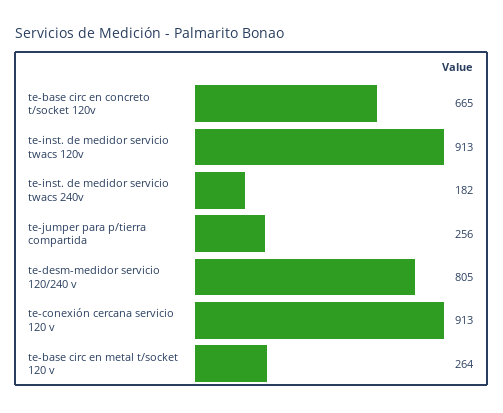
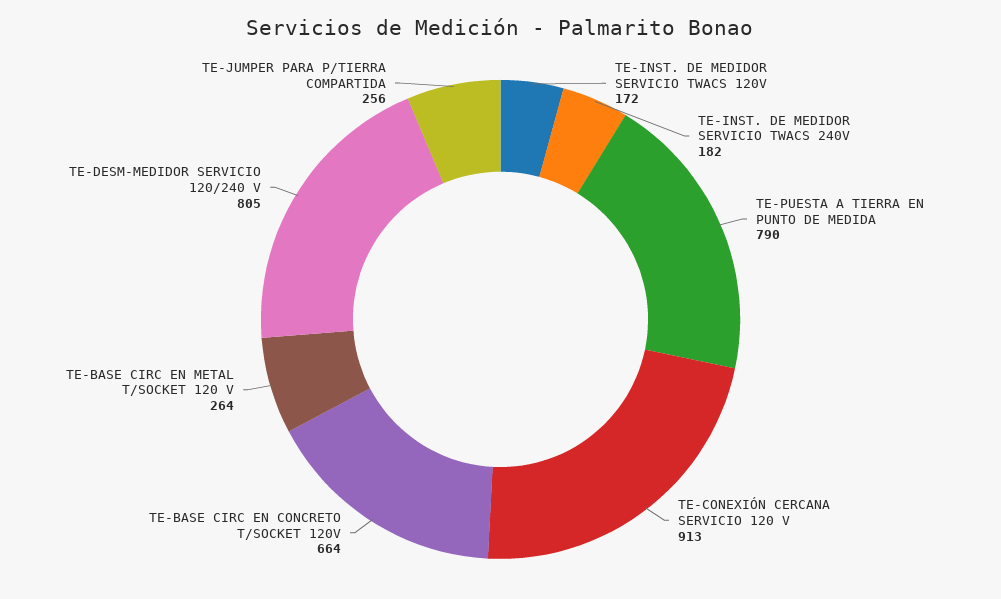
  {
-   "te-base circ en concreto t/socket 120v": 665,
+   "te-base circ en concreto t/socket 120v": 664,
-   "te-inst. de medidor servicio twacs 120v": 913,
+   "te-inst. de medidor servicio twacs 120v": 172,
    "te-inst. de medidor servicio twacs 240v": 182,
    "te-jumper para p/tierra compartida": 256,
    "te-desm-medidor servicio 120/240 v": 805,
    "te-conexión cercana servicio 120 v": 913,
-   "te-base circ en metal t/socket 120 v": 264
+   "te-base circ en metal t/socket 120 v": 264,
+   "TE-PUESTA A TIERRA EN PUNTO DE MEDIDA": 790
  }

